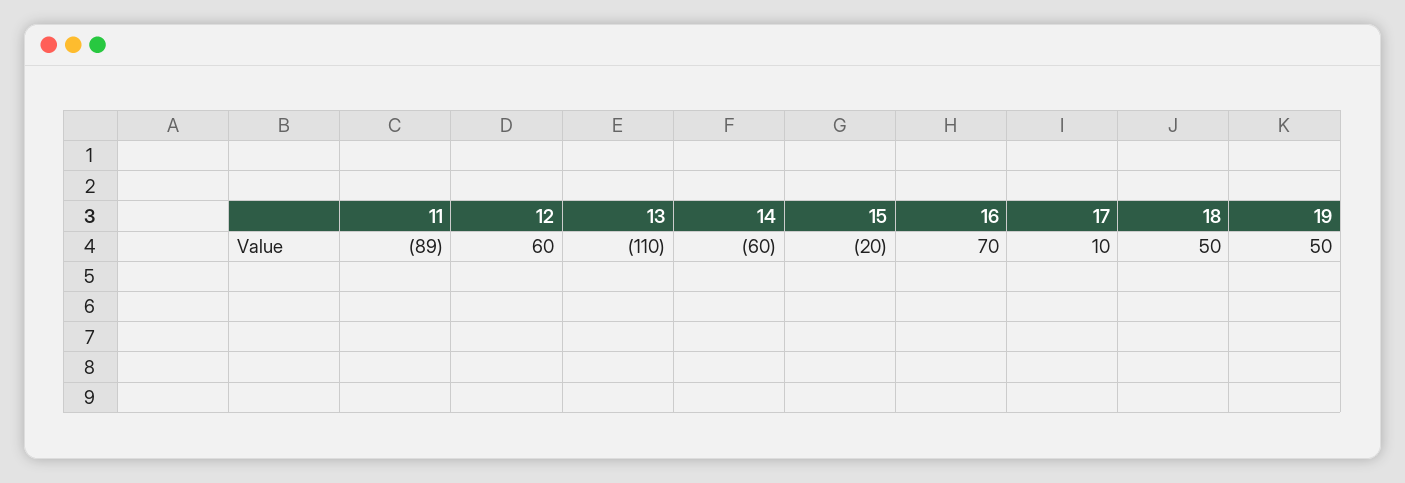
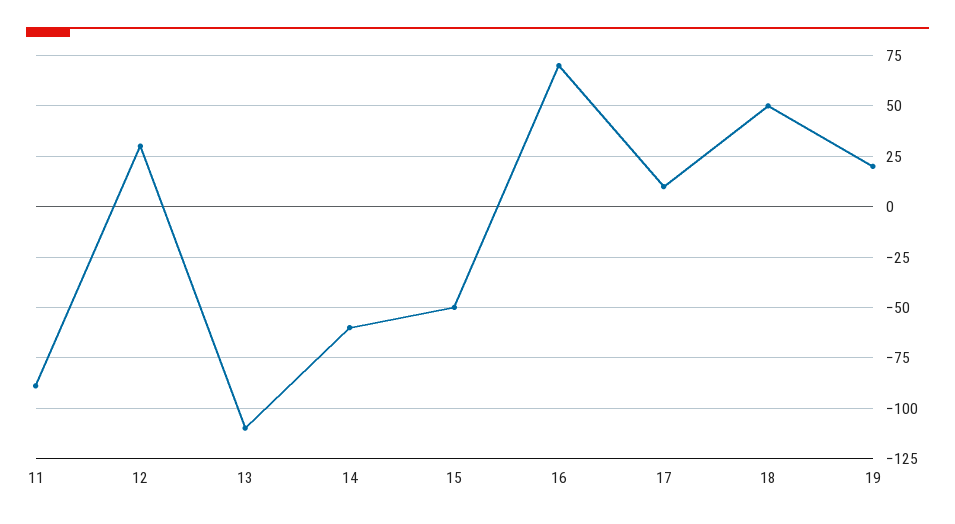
  {
    "11": -89,
-   "12": 60,
+   "12": 30,
    "13": -110,
    "14": -60,
-   "15": -20,
+   "15": -50,
    "16": 70,
    "17": 10,
    "18": 50,
-   "19": 50
+   "19": 20
  }

